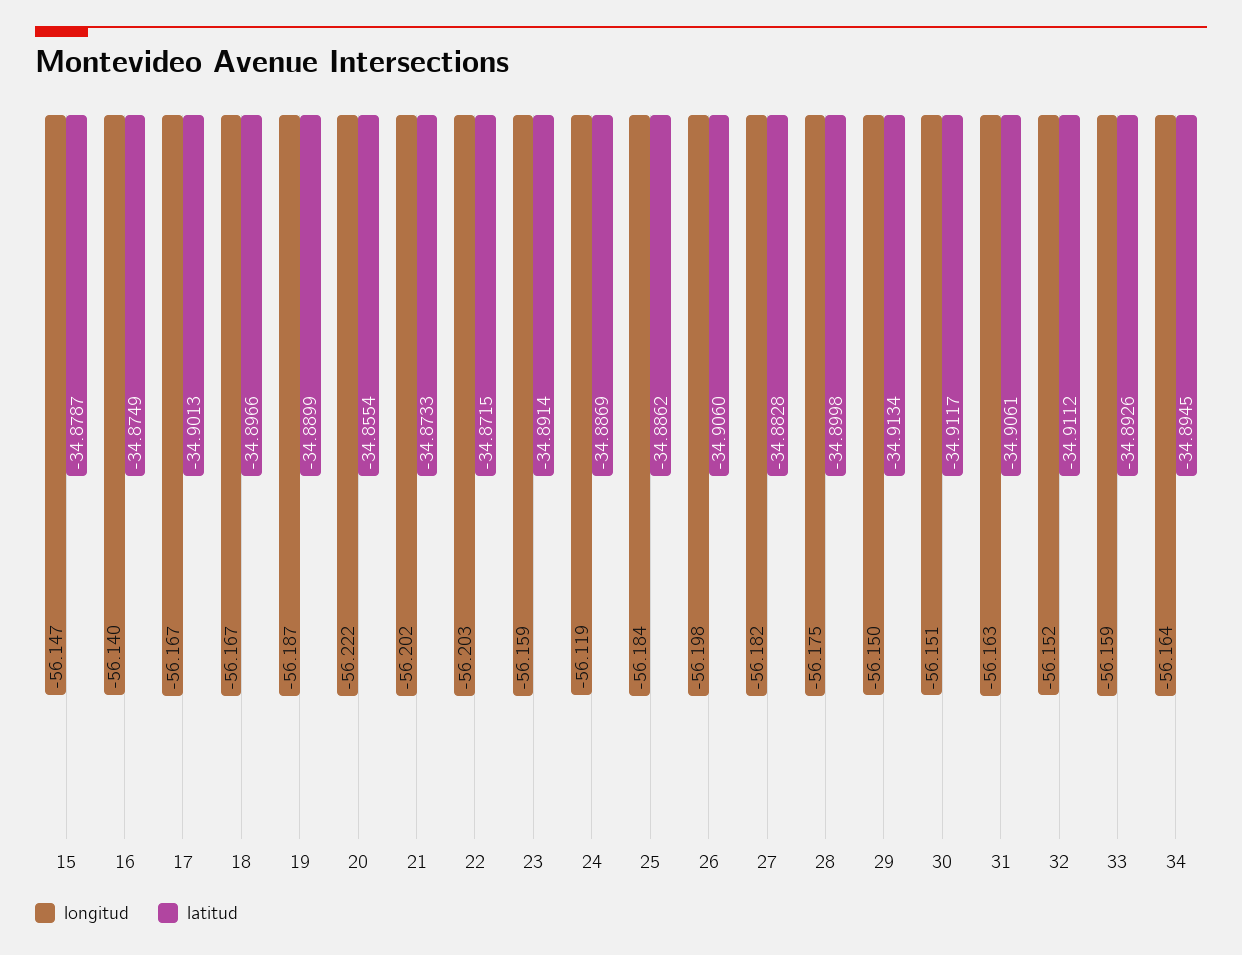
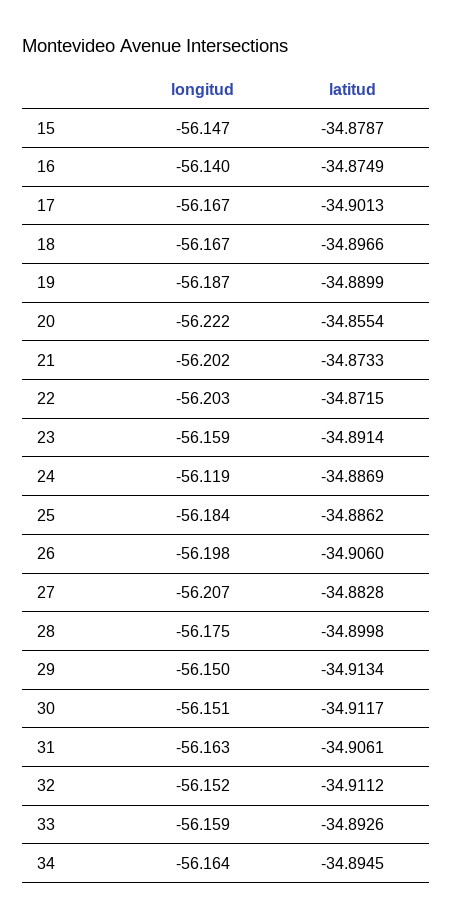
  {
    "longitud": {
      "15": -56.147,
      "16": -56.14,
      "17": -56.167,
      "18": -56.167,
      "19": -56.187,
      "20": -56.222,
      "21": -56.202,
      "22": -56.203,
      "23": -56.159,
      "24": -56.119,
      "25": -56.184,
      "26": -56.198,
-     "27": -56.182,
+     "27": -56.207,
      "28": -56.175,
      "29": -56.15,
      "30": -56.151,
      "31": -56.163,
      "32": -56.152,
      "33": -56.159,
      "34": -56.164
    },
    "latitud": {
      "15": -34.8787,
      "16": -34.8749,
      "17": -34.9013,
      "18": -34.8966,
      "19": -34.8899,
      "20": -34.8554,
      "21": -34.8733,
      "22": -34.8715,
      "23": -34.8914,
      "24": -34.8869,
      "25": -34.8862,
      "26": -34.906,
      "27": -34.8828,
      "28": -34.8998,
      "29": -34.9134,
      "30": -34.9117,
      "31": -34.9061,
      "32": -34.9112,
      "33": -34.8926,
      "34": -34.8945
    }
  }

